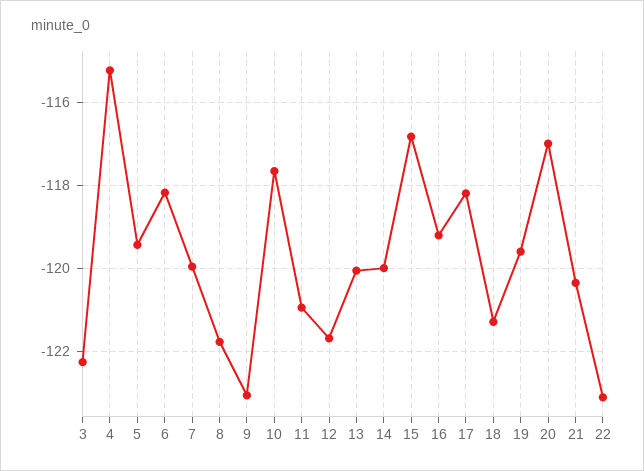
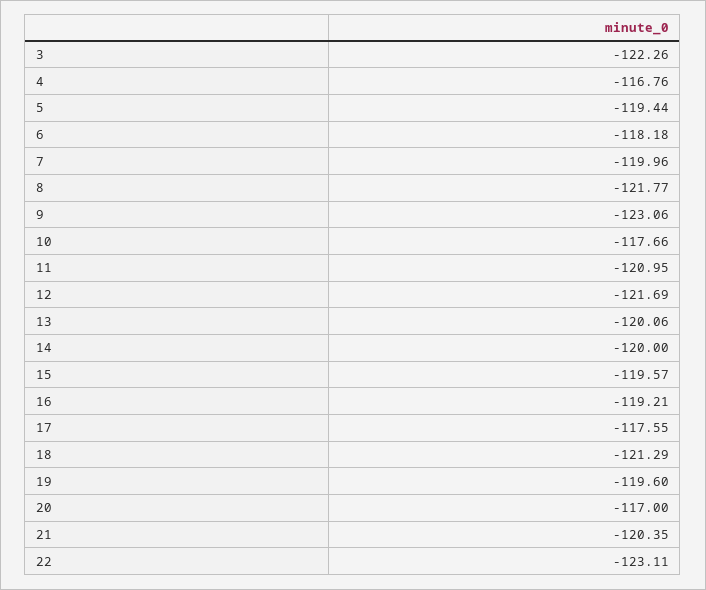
  {
    "3": -122.26,
-   "4": -115.2,
+   "4": -116.76,
    "5": -119.44,
    "6": -118.18,
    "7": -119.96,
    "8": -121.77,
    "9": -123.06,
    "10": -117.66,
    "11": -120.95,
    "12": -121.69,
    "13": -120.06,
    "14": -120,
-   "15": -116.8,
+   "15": -119.57,
    "16": -119.21,
-   "17": -118.2,
+   "17": -117.55,
    "18": -121.29,
    "19": -119.6,
    "20": -117,
    "21": -120.35,
    "22": -123.11
  }

